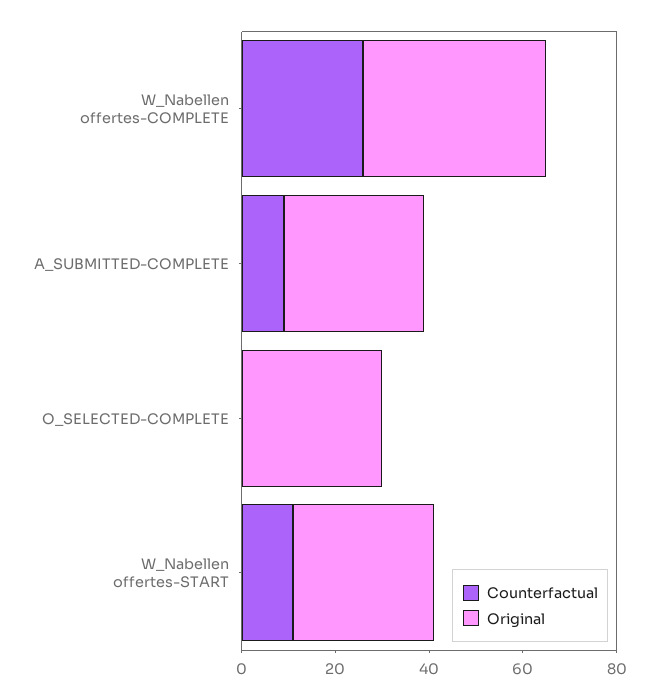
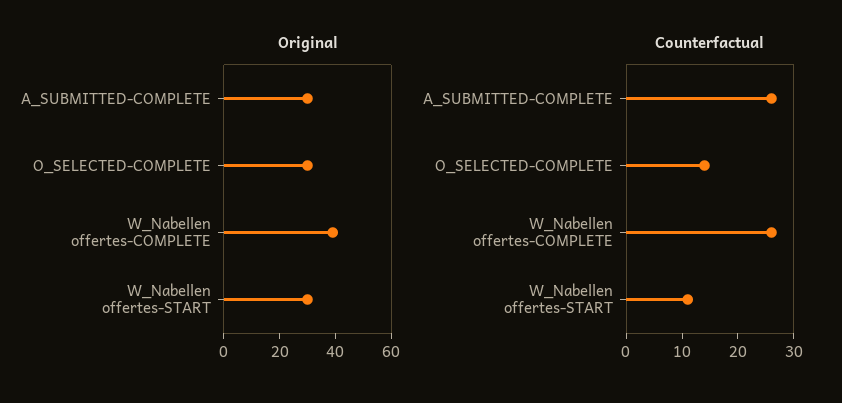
  {
    "Counterfactual": {
      "W_Nabellen offertes-COMPLETE": 25,
-     "A_SUBMITTED-COMPLETE": 10,
+     "A_SUBMITTED-COMPLETE": 25,
-     "O_SELECTED-COMPLETE": 0,
+     "O_SELECTED-COMPLETE": 15,
      "W_Nabellen offertes-START": 10
    },
    "Original": {
      "W_Nabellen offertes-COMPLETE": 40,
      "A_SUBMITTED-COMPLETE": 30,
      "O_SELECTED-COMPLETE": 30,
      "W_Nabellen offertes-START": 30
    }
  }

